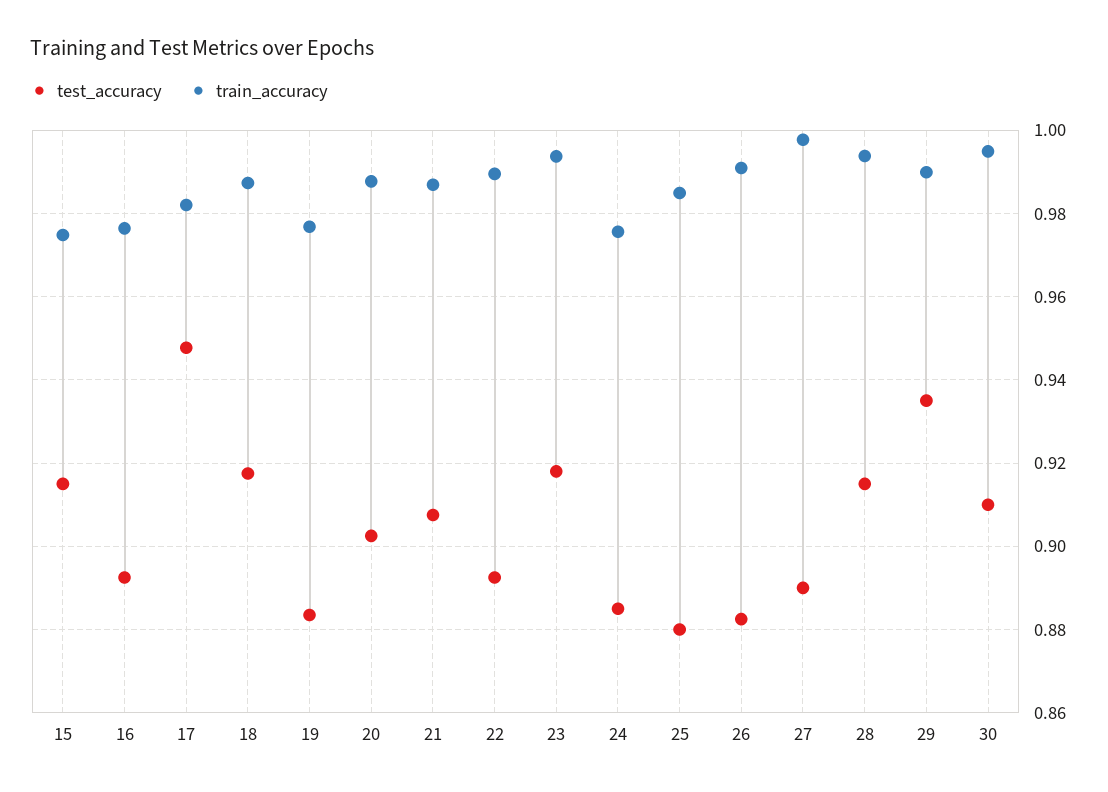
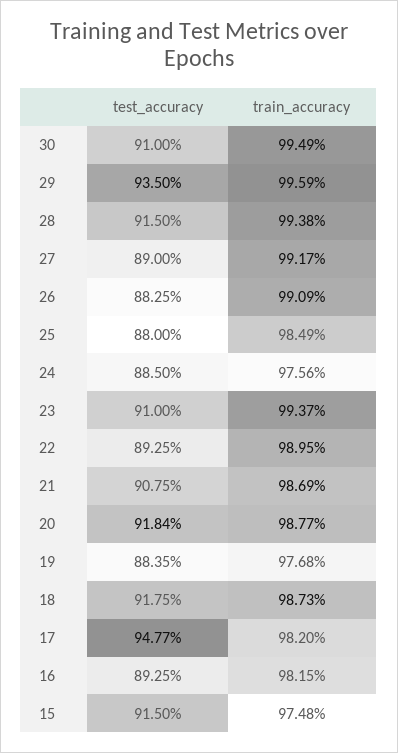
  {
    "test_accuracy": {
      "15": 0.915,
      "16": 0.8925,
      "17": 0.9477,
      "18": 0.9175,
      "19": 0.8835,
-     "20": 0.902,
+     "20": 0.9184,
      "21": 0.9075,
      "22": 0.8925,
-     "23": 0.918,
+     "23": 0.91,
      "24": 0.885,
      "25": 0.88,
      "26": 0.8825,
      "27": 0.89,
      "28": 0.915,
      "29": 0.935,
      "30": 0.91
    },
    "train_accuracy": {
      "15": 0.9748,
-     "16": 0.976,
+     "16": 0.9815,
      "17": 0.982,
      "18": 0.9873,
      "19": 0.9768,
      "20": 0.9877,
      "21": 0.9869,
      "22": 0.9895,
      "23": 0.9937,
      "24": 0.9756,
      "25": 0.9849,
      "26": 0.9909,
-     "27": 0.998,
+     "27": 0.9917,
      "28": 0.9938,
-     "29": 0.99,
+     "29": 0.9959,
      "30": 0.9949
    }
  }

